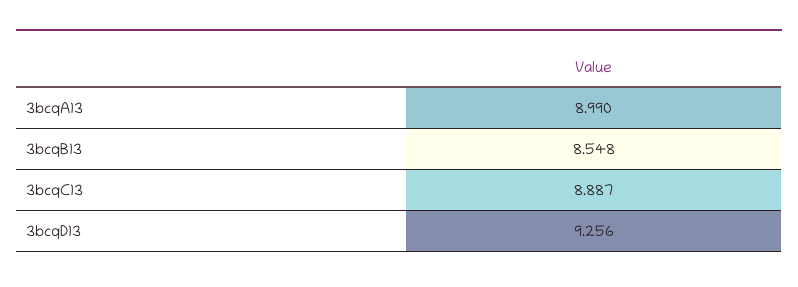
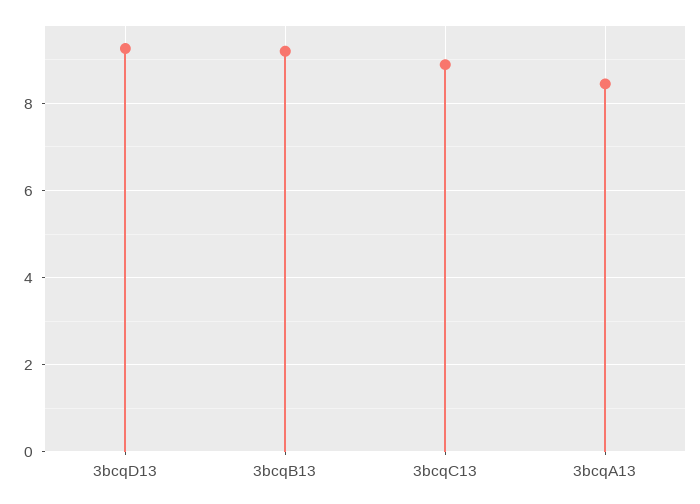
  {
-   "3bcqA13": 8.99,
+   "3bcqA13": 8.4,
-   "3bcqB13": 8.548,
+   "3bcqB13": 9.2,
    "3bcqC13": 8.887,
    "3bcqD13": 9.256
  }

